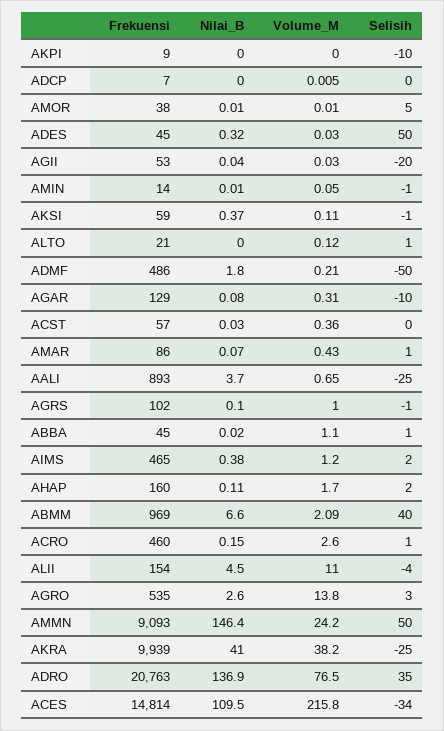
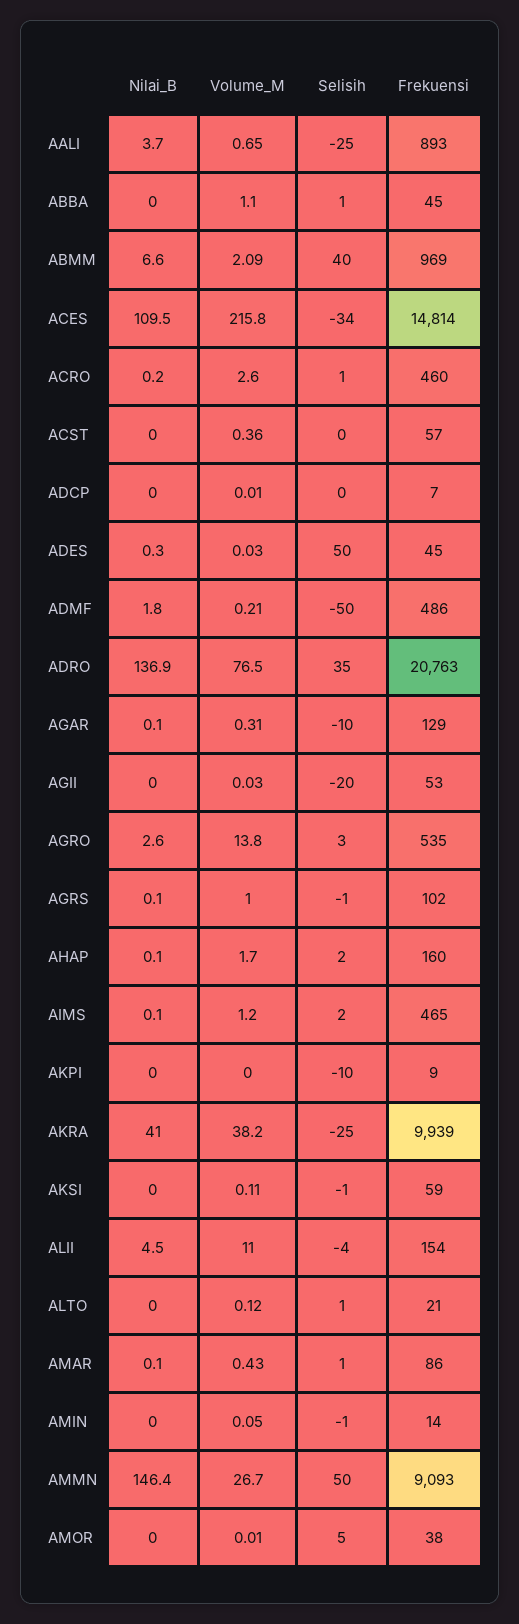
  {
    "Frekuensi": {
      "AKPI": 9,
      "ADCP": 7,
      "AMOR": 38,
      "ADES": 45,
      "AGII": 53,
      "AMIN": 14,
      "AKSI": 59,
      "ALTO": 21,
      "ADMF": 486,
      "AGAR": 129,
      "ACST": 57,
      "AMAR": 86,
      "AALI": 893,
      "AGRS": 102,
      "ABBA": 45,
      "AIMS": 465,
      "AHAP": 160,
      "ABMM": 969,
      "ACRO": 460,
      "ALII": 154,
      "AGRO": 535,
      "AMMN": 9093,
      "AKRA": 9939,
      "ADRO": 20763,
      "ACES": 14814
    },
    "Nilai_B": {
      "AKPI": 0,
      "ADCP": 0,
      "AMOR": 0.01,
      "ADES": 0.32,
      "AGII": 0.04,
      "AMIN": 0.01,
-     "AKSI": 0.37,
+     "AKSI": 0,
      "ALTO": 0,
      "ADMF": 1.8,
      "AGAR": 0.08,
      "ACST": 0.03,
      "AMAR": 0.07,
      "AALI": 3.7,
      "AGRS": 0.1,
      "ABBA": 0.02,
-     "AIMS": 0.38,
+     "AIMS": 0.1,
      "AHAP": 0.11,
      "ABMM": 6.6,
      "ACRO": 0.15,
      "ALII": 4.5,
      "AGRO": 2.6,
      "AMMN": 146.4,
      "AKRA": 41,
      "ADRO": 136.9,
      "ACES": 109.5
    },
    "Volume_M": {
      "AKPI": 0,
      "ADCP": 0.005,
      "AMOR": 0.01,
      "ADES": 0.03,
      "AGII": 0.03,
      "AMIN": 0.05,
      "AKSI": 0.11,
      "ALTO": 0.12,
      "ADMF": 0.21,
      "AGAR": 0.31,
      "ACST": 0.36,
      "AMAR": 0.43,
      "AALI": 0.65,
      "AGRS": 1,
      "ABBA": 1.1,
      "AIMS": 1.2,
      "AHAP": 1.7,
      "ABMM": 2.09,
      "ACRO": 2.6,
      "ALII": 11,
      "AGRO": 13.8,
-     "AMMN": 24.2,
+     "AMMN": 26.7,
      "AKRA": 38.2,
      "ADRO": 76.5,
      "ACES": 215.8
    },
    "Selisih": {
      "AKPI": -10,
      "ADCP": 0,
      "AMOR": 5,
      "ADES": 50,
      "AGII": -20,
      "AMIN": -1,
      "AKSI": -1,
      "ALTO": 1,
      "ADMF": -50,
      "AGAR": -10,
      "ACST": 0,
      "AMAR": 1,
      "AALI": -25,
      "AGRS": -1,
      "ABBA": 1,
      "AIMS": 2,
      "AHAP": 2,
      "ABMM": 40,
      "ACRO": 1,
      "ALII": -4,
      "AGRO": 3,
      "AMMN": 50,
      "AKRA": -25,
      "ADRO": 35,
      "ACES": -34
    }
  }

